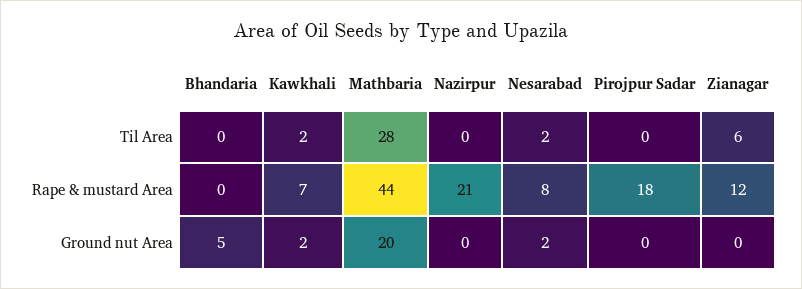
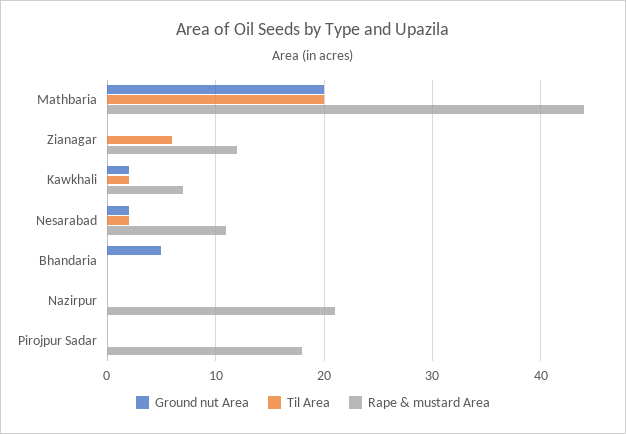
  {
    "Til Area": {
      "Bhandaria": 0,
      "Kawkhali": 2,
-     "Mathbaria": 28,
+     "Mathbaria": 20,
      "Nazirpur": 0,
      "Nesarabad": 2,
      "Pirojpur Sadar": 0,
      "Zianagar": 6
    },
    "Rape & mustard Area": {
      "Bhandaria": 0,
      "Kawkhali": 7,
      "Mathbaria": 44,
      "Nazirpur": 21,
-     "Nesarabad": 8,
+     "Nesarabad": 11,
      "Pirojpur Sadar": 18,
      "Zianagar": 12
    },
    "Ground nut Area": {
      "Bhandaria": 5,
      "Kawkhali": 2,
      "Mathbaria": 20,
      "Nazirpur": 0,
      "Nesarabad": 2,
      "Pirojpur Sadar": 0,
      "Zianagar": 0
    }
  }

